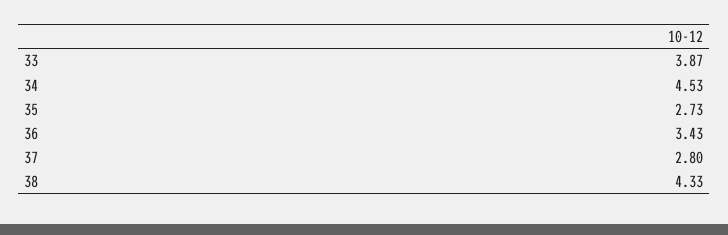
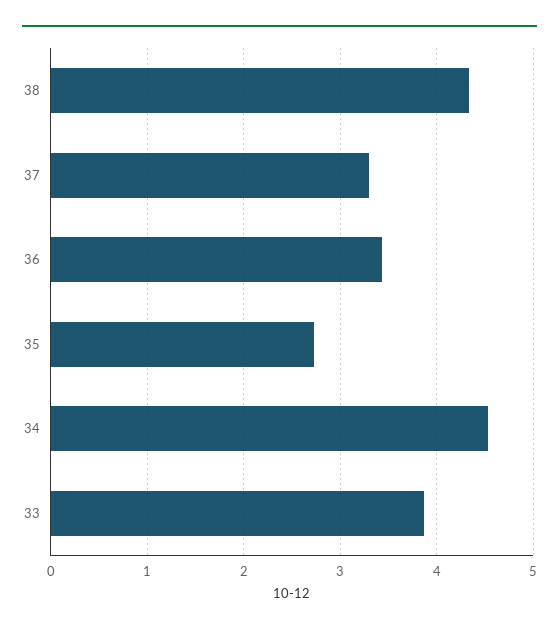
  {
    "33": 3.87,
    "34": 4.53,
    "35": 2.73,
    "36": 3.43,
-   "37": 2.8,
+   "37": 3.3,
    "38": 4.33
  }

